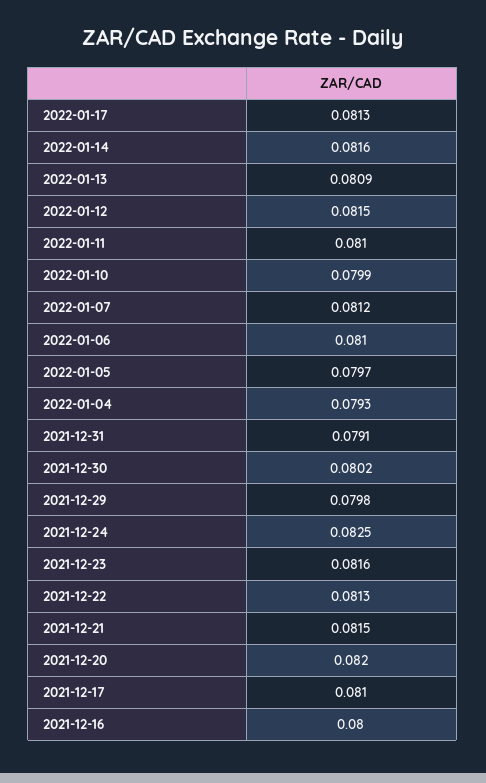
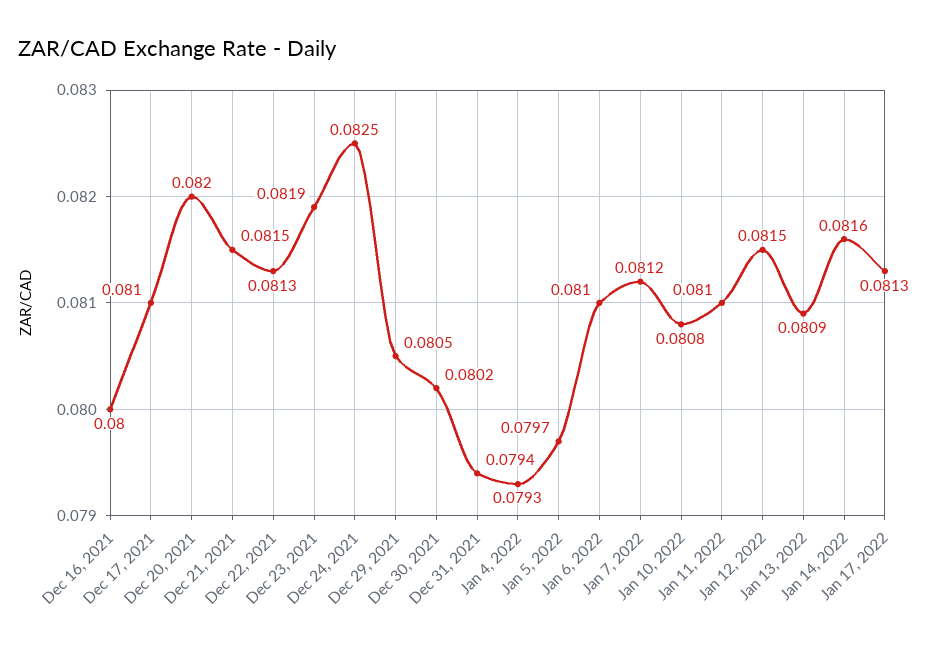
  {
    "2022-01-17": 0.0813,
    "2022-01-14": 0.0816,
    "2022-01-13": 0.0809,
    "2022-01-12": 0.0815,
    "2022-01-11": 0.081,
-   "2022-01-10": 0.0799,
+   "2022-01-10": 0.0808,
    "2022-01-07": 0.0812,
    "2022-01-06": 0.081,
    "2022-01-05": 0.0797,
    "2022-01-04": 0.0793,
-   "2021-12-31": 0.0791,
+   "2021-12-31": 0.0794,
    "2021-12-30": 0.0802,
-   "2021-12-29": 0.0798,
+   "2021-12-29": 0.0805,
    "2021-12-24": 0.0825,
-   "2021-12-23": 0.0816,
+   "2021-12-23": 0.0819,
    "2021-12-22": 0.0813,
    "2021-12-21": 0.0815,
    "2021-12-20": 0.082,
    "2021-12-17": 0.081,
    "2021-12-16": 0.08
  }

